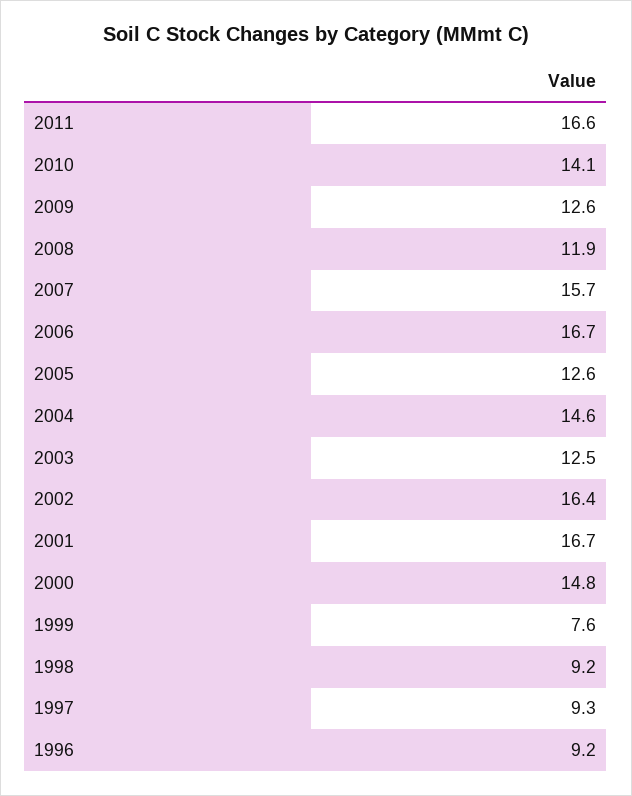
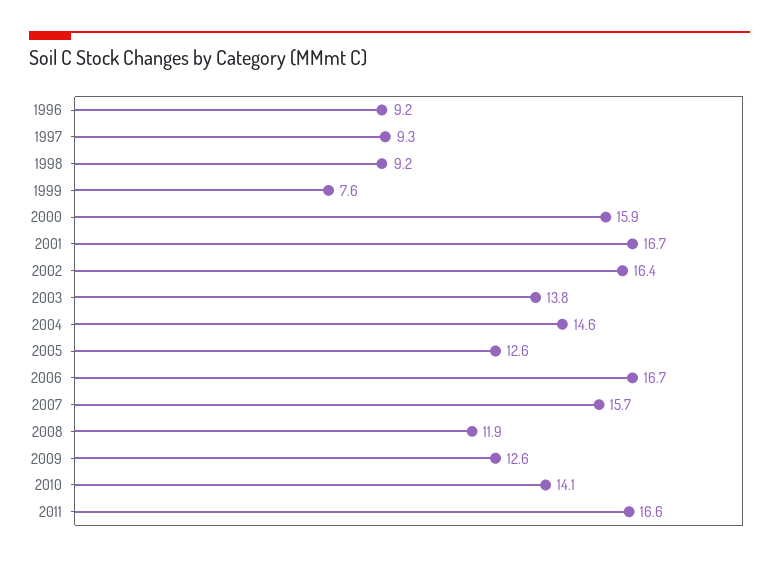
  {
    "2011": 16.6,
    "2010": 14.1,
    "2009": 12.6,
    "2008": 11.9,
    "2007": 15.7,
    "2006": 16.7,
    "2005": 12.6,
    "2004": 14.6,
-   "2003": 12.5,
+   "2003": 13.8,
    "2002": 16.4,
    "2001": 16.7,
-   "2000": 14.8,
+   "2000": 15.9,
    "1999": 7.6,
    "1998": 9.2,
    "1997": 9.3,
    "1996": 9.2
  }

